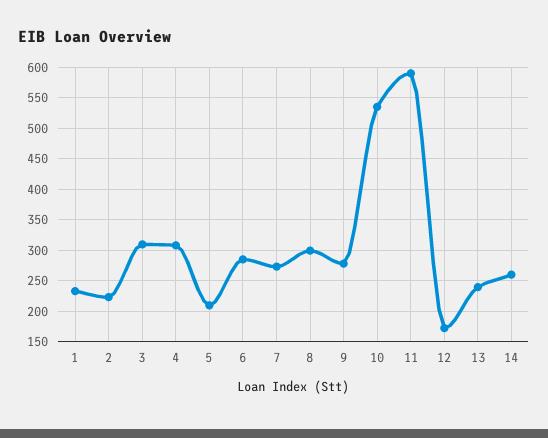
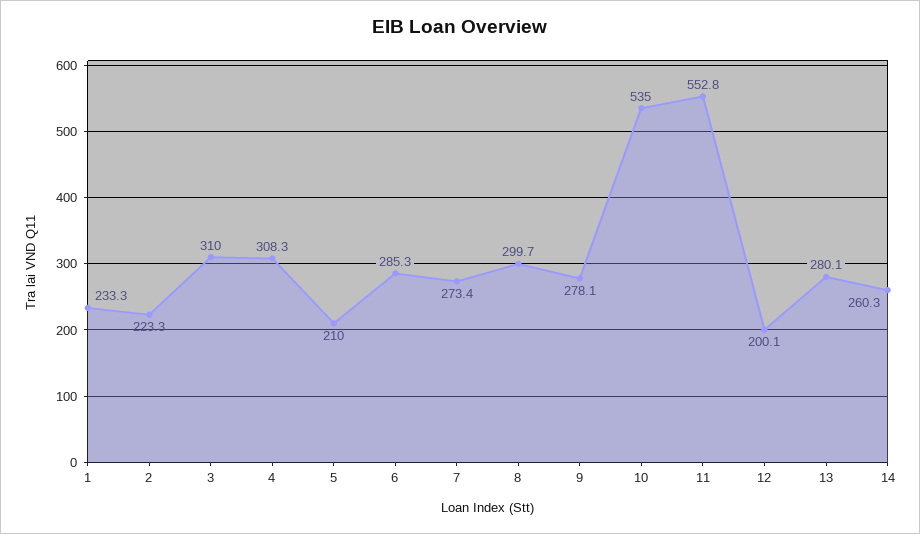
  {
    "1": 233.3,
    "2": 223.3,
    "3": 310,
    "4": 308.3,
    "5": 210,
    "6": 285.3,
    "7": 273.4,
    "8": 299.7,
    "9": 278.1,
    "10": 535,
-   "11": 590,
+   "11": 552.8,
-   "12": 170,
+   "12": 200.1,
-   "13": 240,
+   "13": 280.1,
    "14": 260.3
  }

